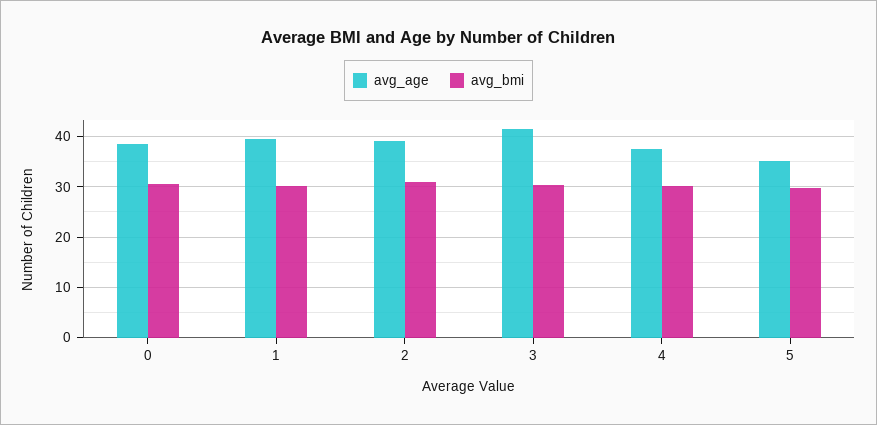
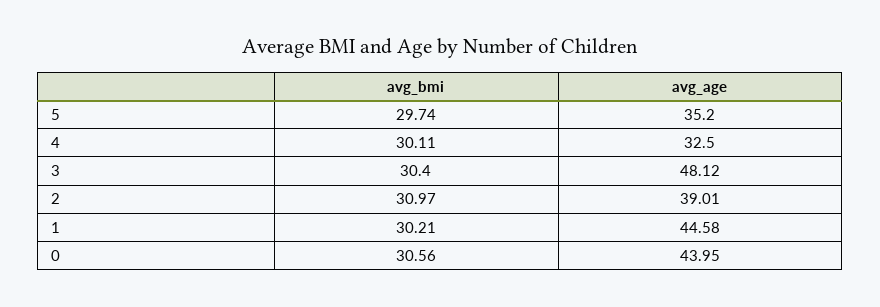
  {
    "avg_age": {
-     "0": 38,
+     "0": 43.95,
-     "1": 40,
+     "1": 44.58,
      "2": 39.01,
-     "3": 42,
+     "3": 48.12,
-     "4": 38,
+     "4": 32.5,
      "5": 35.2
    },
    "avg_bmi": {
      "0": 30.56,
      "1": 30.21,
      "2": 30.97,
      "3": 30.4,
      "4": 30.11,
      "5": 29.74
    }
  }

